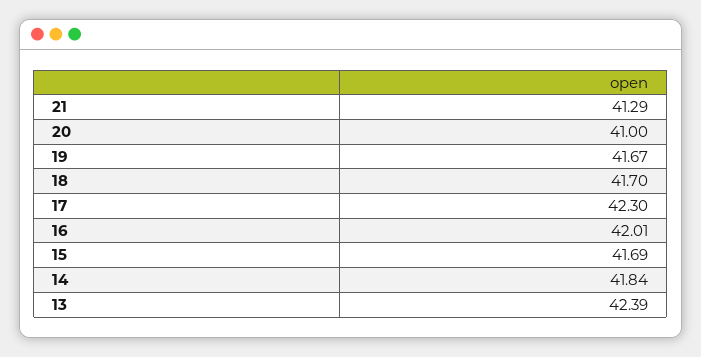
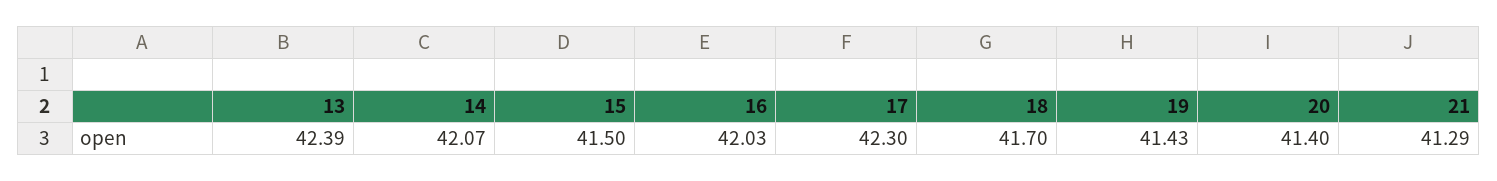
  {
    "21": 41.29,
-   "20": 41,
+   "20": 41.4,
-   "19": 41.67,
+   "19": 41.43,
    "18": 41.7,
    "17": 42.3,
-   "16": 42.01,
+   "16": 42.03,
-   "15": 41.69,
+   "15": 41.5,
-   "14": 41.84,
+   "14": 42.07,
    "13": 42.39
  }

